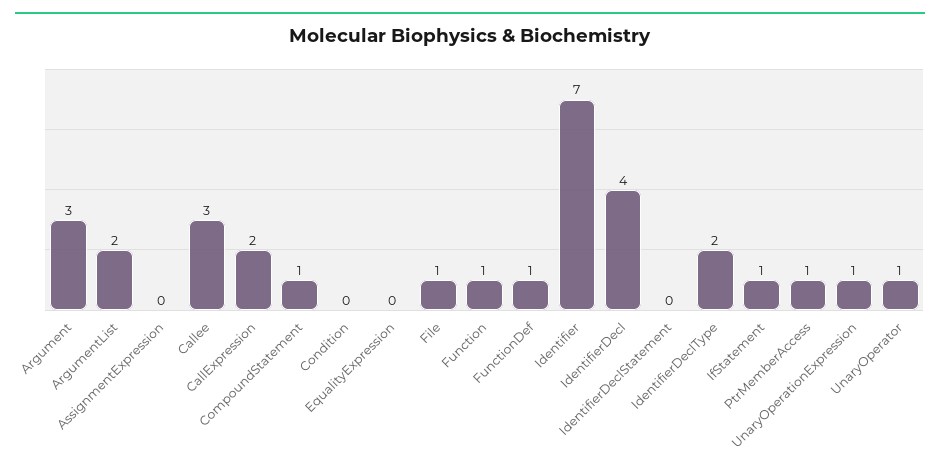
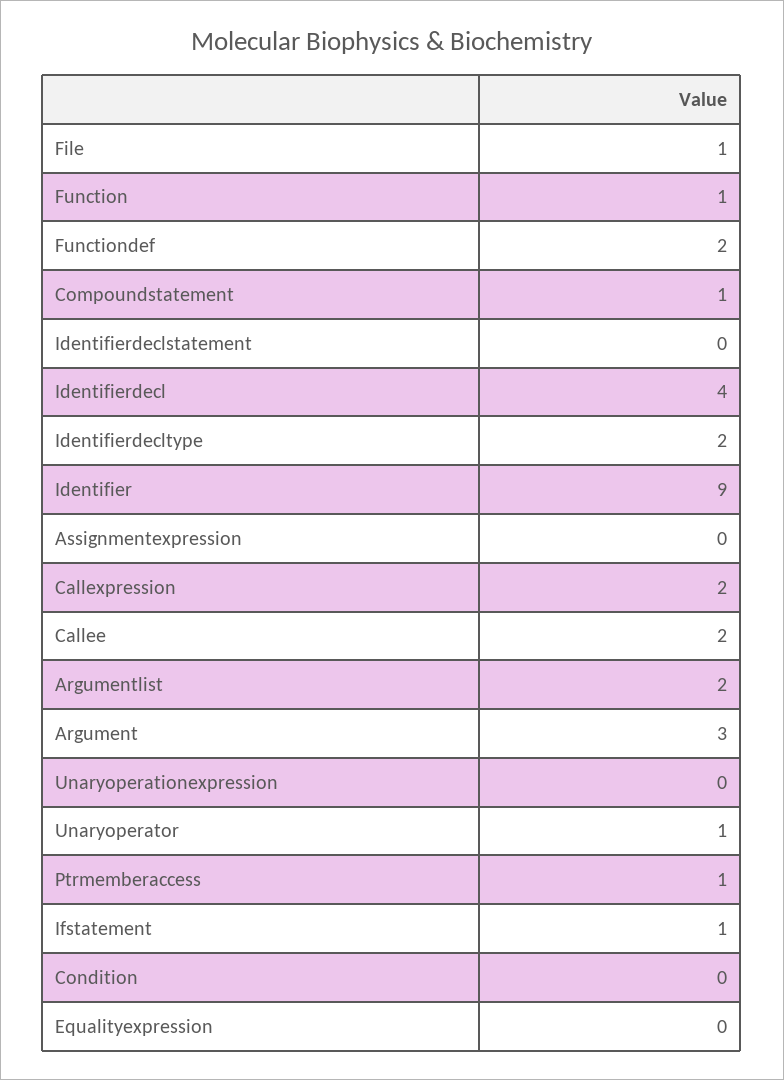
  {
    "Argument": 3,
    "ArgumentList": 2,
    "AssignmentExpression": 0,
-   "Callee": 3,
+   "Callee": 2,
    "CallExpression": 2,
    "CompoundStatement": 1,
    "Condition": 0,
    "EqualityExpression": 0,
    "File": 1,
    "Function": 1,
-   "FunctionDef": 1,
+   "FunctionDef": 2,
-   "Identifier": 7,
+   "Identifier": 9,
    "IdentifierDecl": 4,
    "IdentifierDeclStatement": 0,
    "IdentifierDeclType": 2,
    "IfStatement": 1,
    "PtrMemberAccess": 1,
-   "UnaryOperationExpression": 1,
+   "UnaryOperationExpression": 0,
    "UnaryOperator": 1
  }

